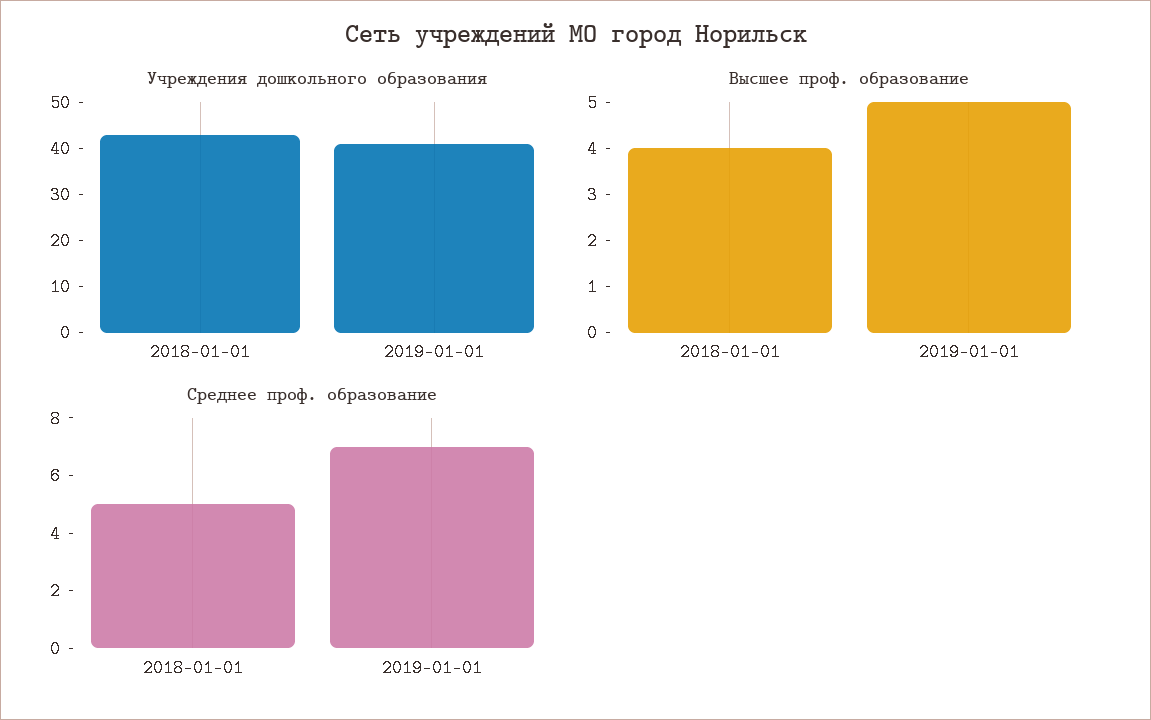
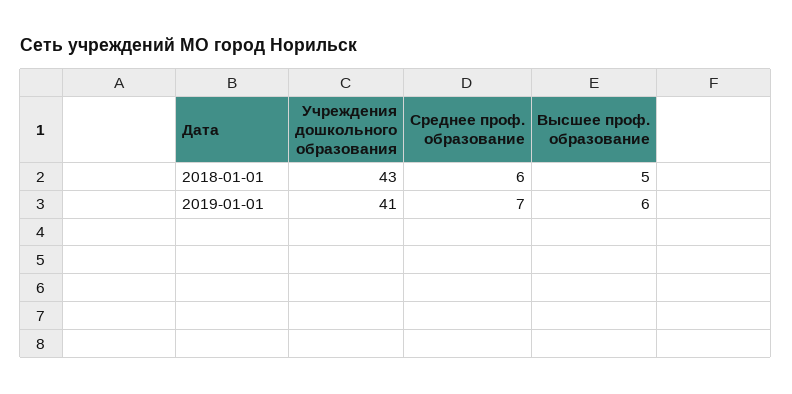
  {
    "Учреждения дошкольного образования": {
      "2018-01-01": 43,
      "2019-01-01": 41
    },
    "Высшее проф. образование": {
-     "2018-01-01": 4,
+     "2018-01-01": 5,
-     "2019-01-01": 5
+     "2019-01-01": 6
    },
    "Среднее проф. образование": {
-     "2018-01-01": 5,
+     "2018-01-01": 6,
      "2019-01-01": 7
    }
  }

